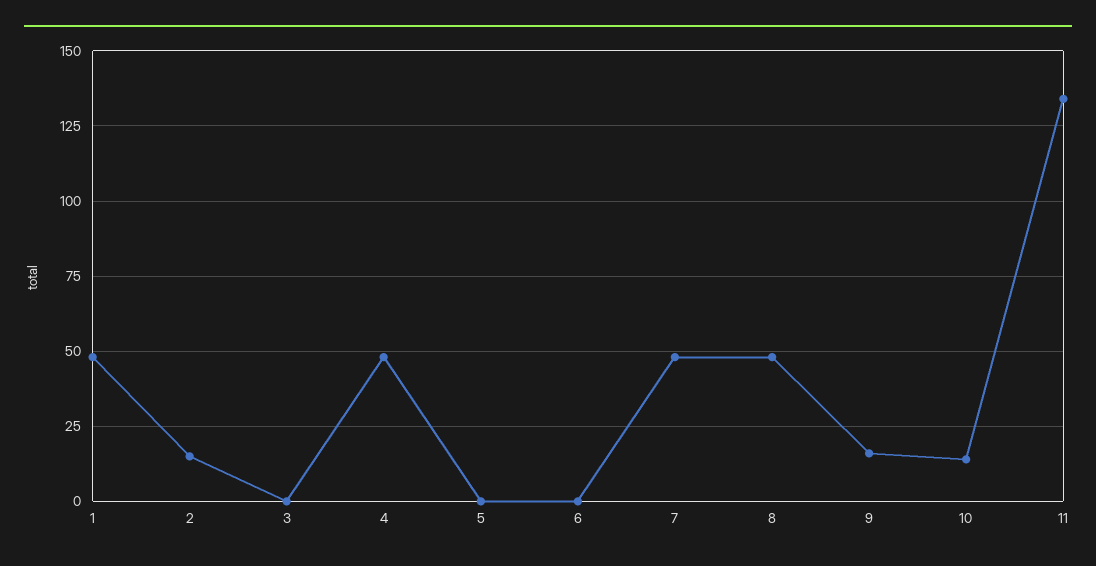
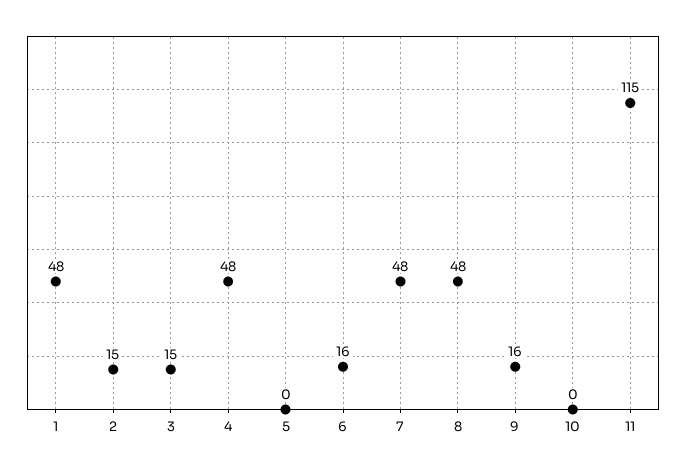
  {
    "1": 48,
    "2": 15,
-   "3": 0,
+   "3": 15,
    "4": 48,
    "5": 0,
-   "6": 0,
+   "6": 16,
    "7": 48,
    "8": 48,
    "9": 16,
-   "10": 15,
+   "10": 0,
-   "11": 135
+   "11": 115
  }

